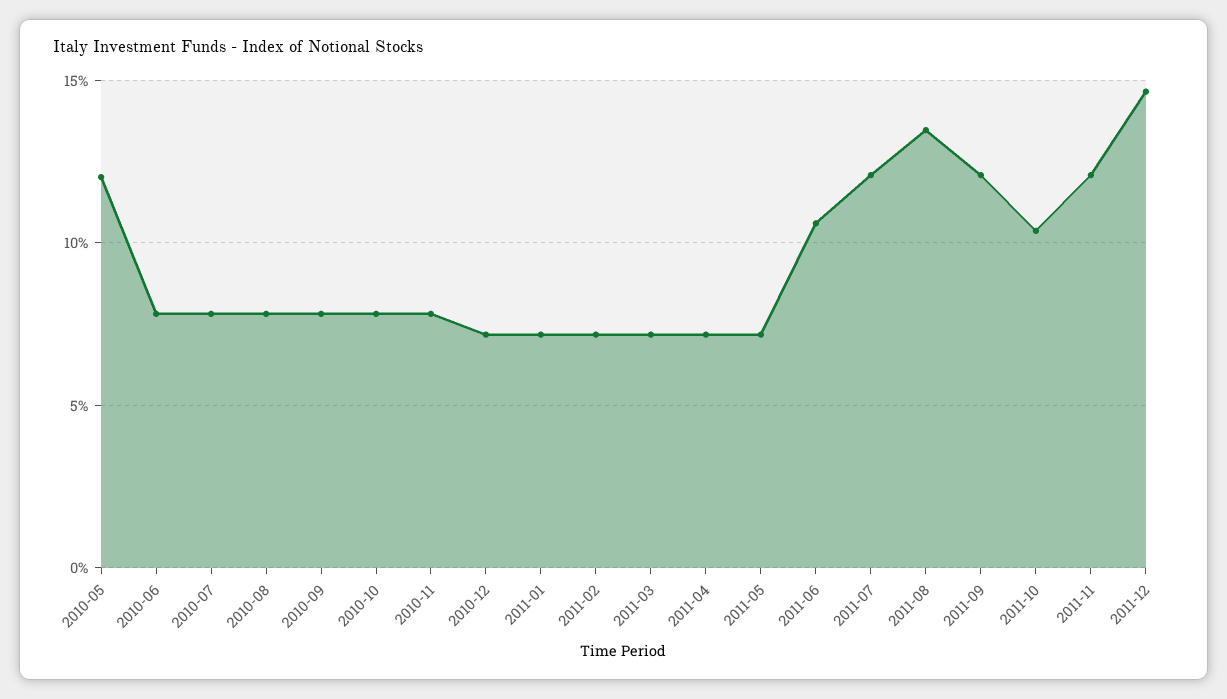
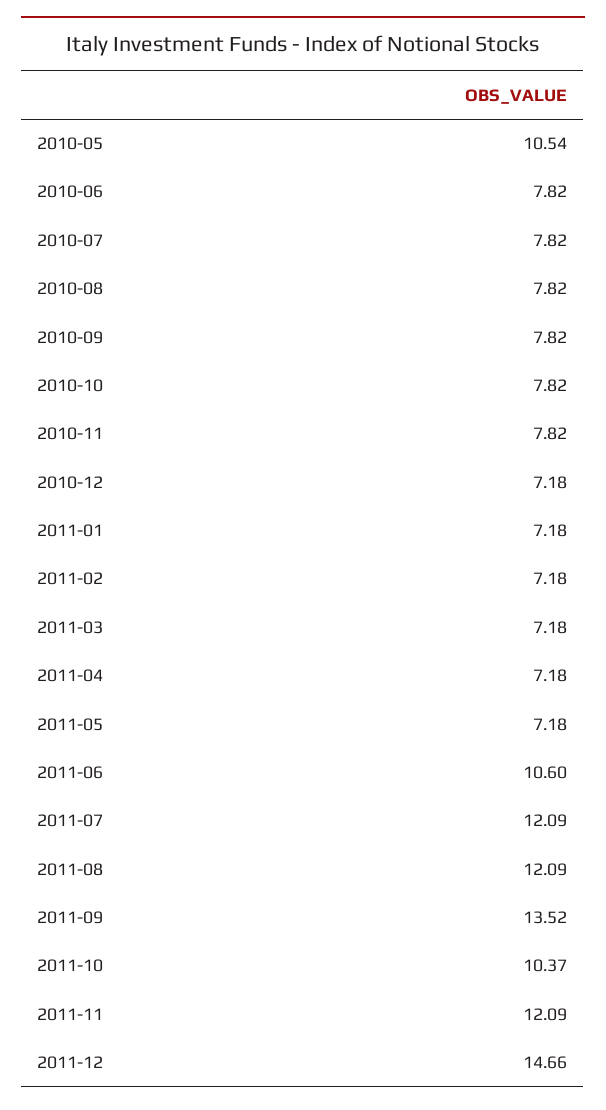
  {
-   "2010-05": 12,
+   "2010-05": 10.54,
    "2010-06": 7.82,
    "2010-07": 7.82,
    "2010-08": 7.82,
    "2010-09": 7.82,
    "2010-10": 7.82,
    "2010-11": 7.82,
    "2010-12": 7.18,
    "2011-01": 7.18,
    "2011-02": 7.18,
    "2011-03": 7.18,
    "2011-04": 7.18,
    "2011-05": 7.18,
    "2011-06": 10.6,
    "2011-07": 12.09,
-   "2011-08": 13.5,
+   "2011-08": 12.09,
-   "2011-09": 12,
+   "2011-09": 13.52,
    "2011-10": 10.37,
    "2011-11": 12.09,
    "2011-12": 14.66
  }

